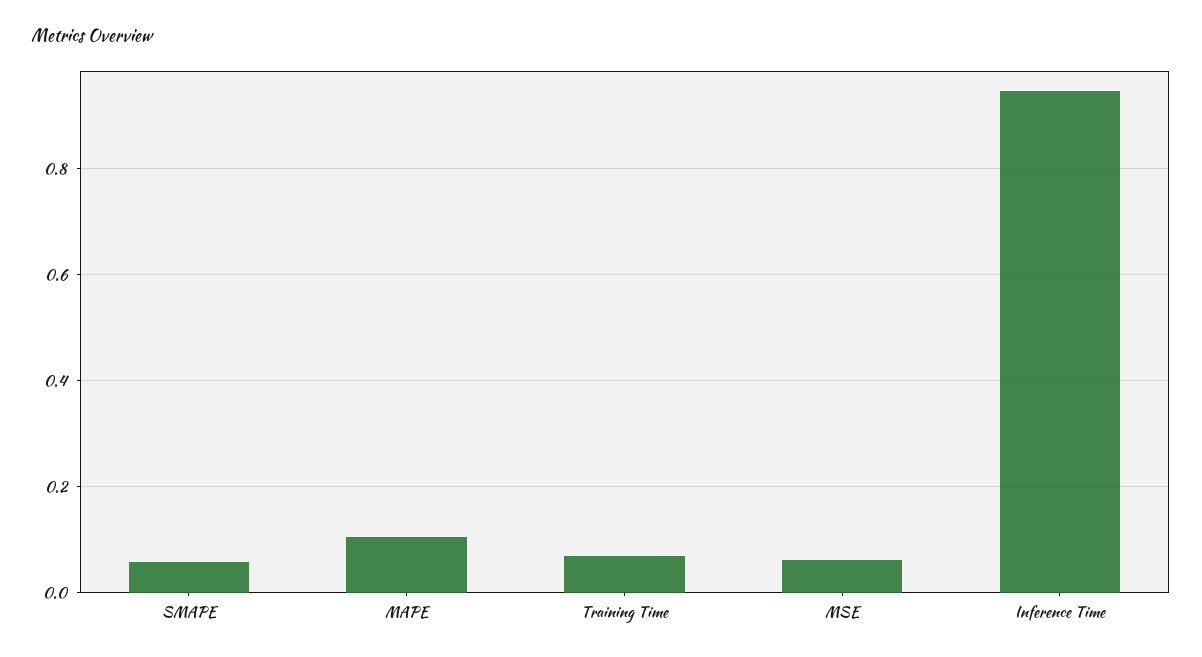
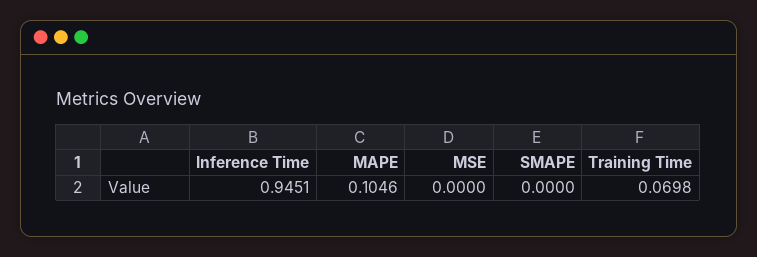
  {
-   "SMAPE": 0.06,
+   "SMAPE": 0,
    "MAPE": 0.1046,
    "Training Time": 0.0698,
-   "MSE": 0.06,
+   "MSE": 0,
    "Inference Time": 0.9451
  }

